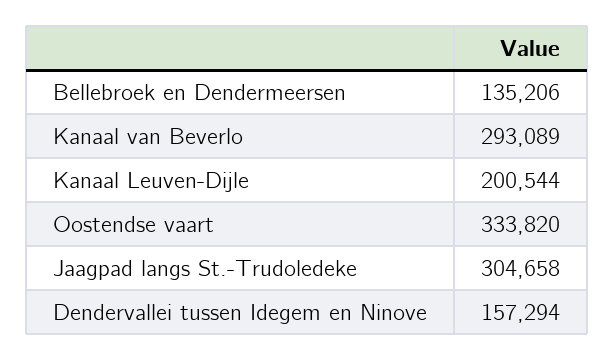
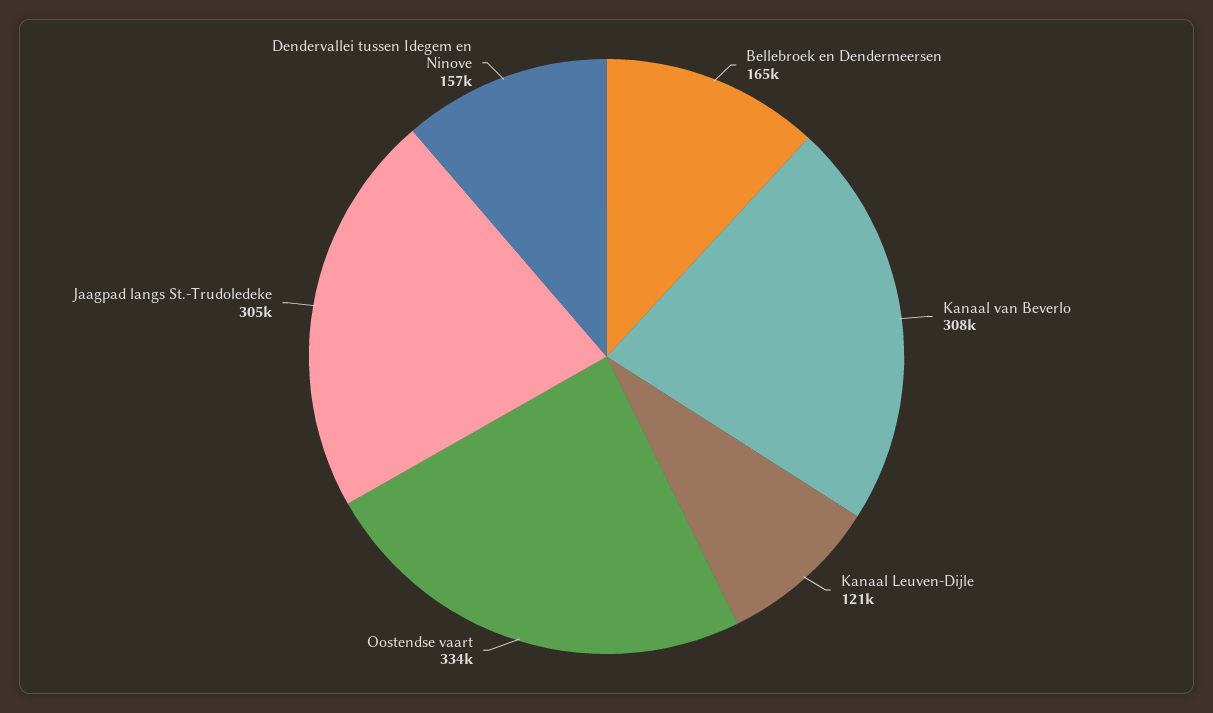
  {
-   "Bellebroek en Dendermeersen": 135206,
+   "Bellebroek en Dendermeersen": 165000,
-   "Kanaal van Beverlo": 293089,
+   "Kanaal van Beverlo": 308000,
-   "Kanaal Leuven-Dijle": 200544,
+   "Kanaal Leuven-Dijle": 121000,
    "Oostendse vaart": 333820,
    "Jaagpad langs St.-Trudoledeke": 304658,
    "Dendervallei tussen Idegem en Ninove": 157294
  }

